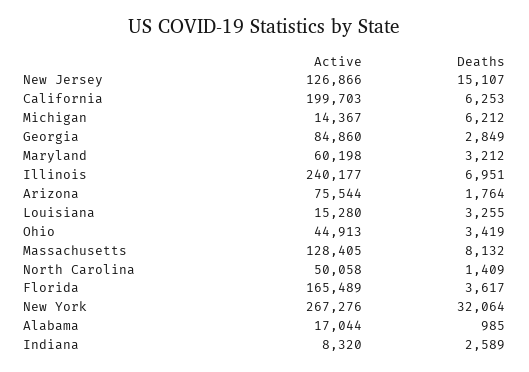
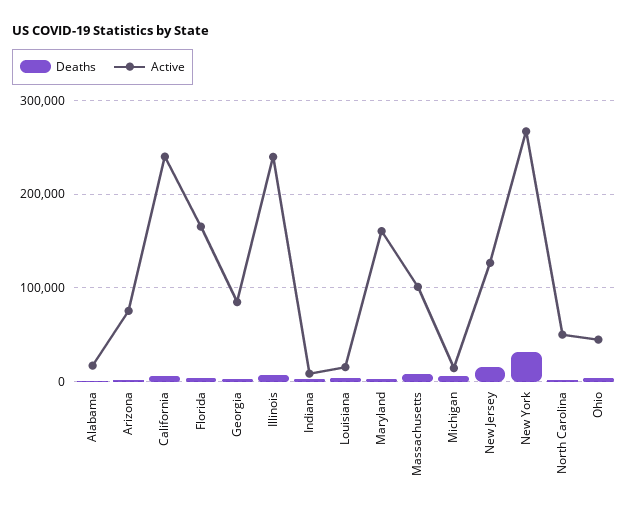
  {
    "Active": {
      "New Jersey": 126866,
-     "California": 199703,
+     "California": 240000,
      "Michigan": 14367,
      "Georgia": 84860,
-     "Maryland": 60198,
+     "Maryland": 160000,
      "Illinois": 240177,
      "Arizona": 75544,
      "Louisiana": 15280,
      "Ohio": 44913,
-     "Massachusetts": 128405,
+     "Massachusetts": 100000,
      "North Carolina": 50058,
      "Florida": 165489,
      "New York": 267276,
      "Alabama": 17044,
      "Indiana": 8320
    },
    "Deaths": {
      "New Jersey": 15107,
      "California": 6253,
      "Michigan": 6212,
      "Georgia": 2849,
      "Maryland": 3212,
      "Illinois": 6951,
      "Arizona": 1764,
      "Louisiana": 3255,
      "Ohio": 3419,
      "Massachusetts": 8132,
      "North Carolina": 1409,
      "Florida": 3617,
      "New York": 32064,
      "Alabama": 985,
      "Indiana": 2589
    }
  }

